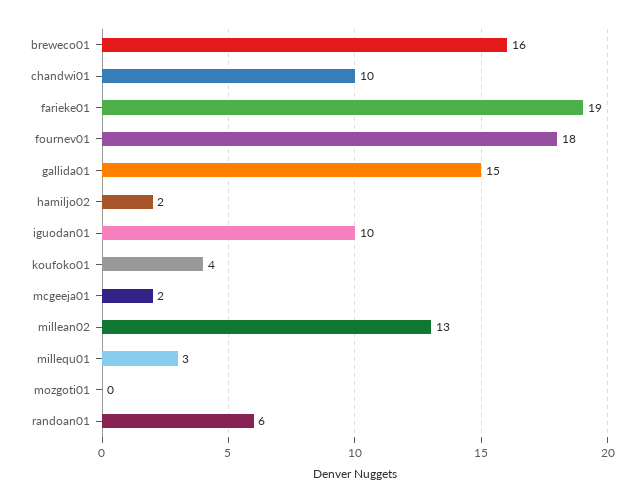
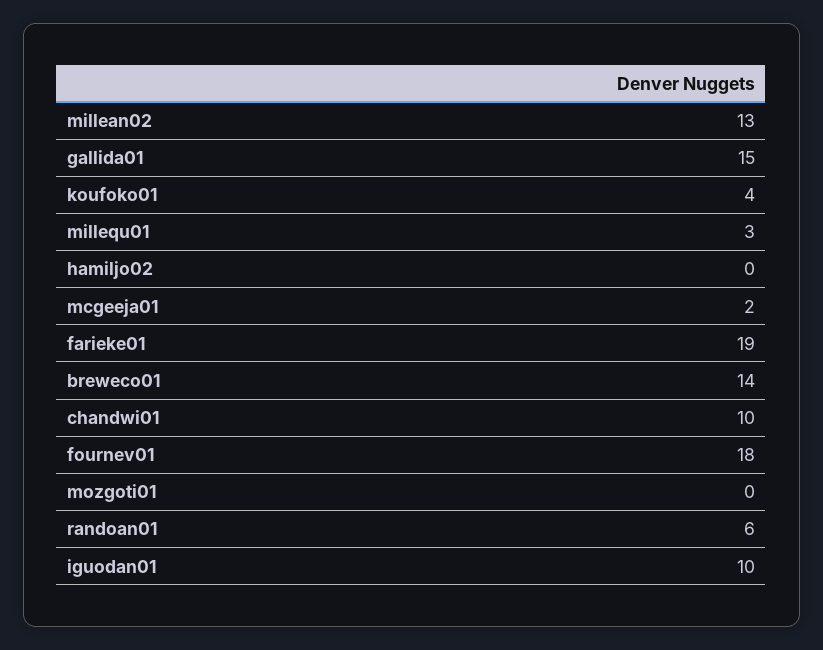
  {
-   "breweco01": 16,
+   "breweco01": 14,
    "chandwi01": 10,
    "farieke01": 19,
    "fournev01": 18,
    "gallida01": 15,
-   "hamiljo02": 2,
+   "hamiljo02": 0,
    "iguodan01": 10,
    "koufoko01": 4,
    "mcgeeja01": 2,
    "millean02": 13,
    "millequ01": 3,
    "mozgoti01": 0,
    "randoan01": 6
  }

